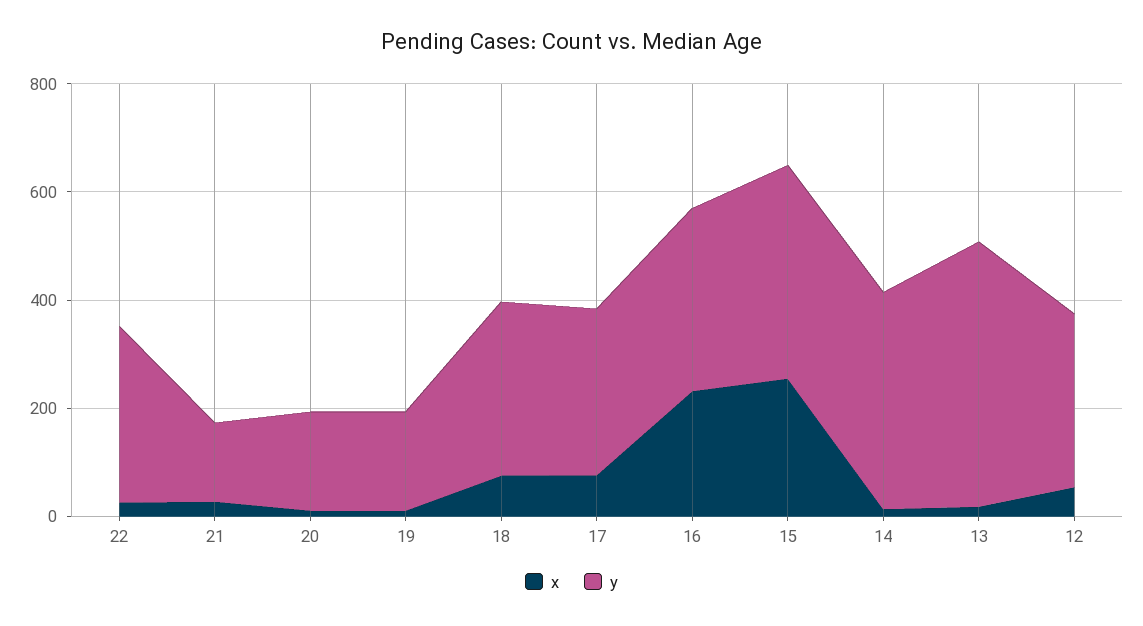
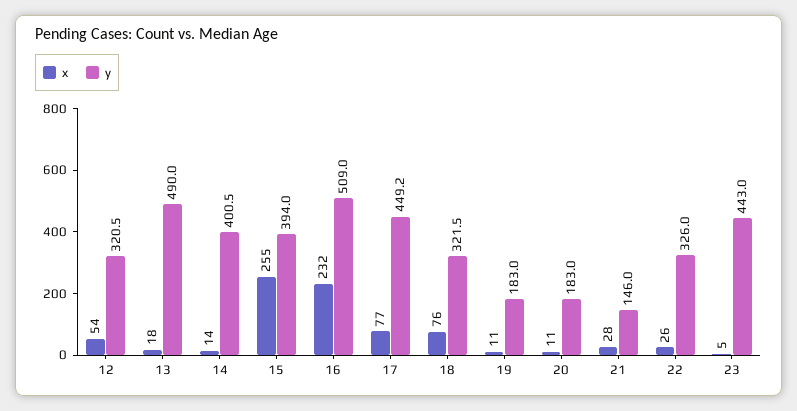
  {
    "x": {
      "22": 26,
      "21": 28,
      "20": 11,
      "19": 11,
      "18": 76,
      "17": 77,
      "16": 232,
      "15": 255,
      "14": 14,
      "13": 18,
-     "12": 54
+     "12": 54,
+     "23": 5
    },
    "y": {
      "22": 326,
      "21": 146,
      "20": 183,
      "19": 183,
      "18": 321.5,
-     "17": 300,
+     "17": 449.2,
-     "16": 350,
+     "16": 509,
      "15": 394,
      "14": 400.5,
      "13": 490,
-     "12": 320.5
+     "12": 320.5,
+     "23": 443
    }
  }

